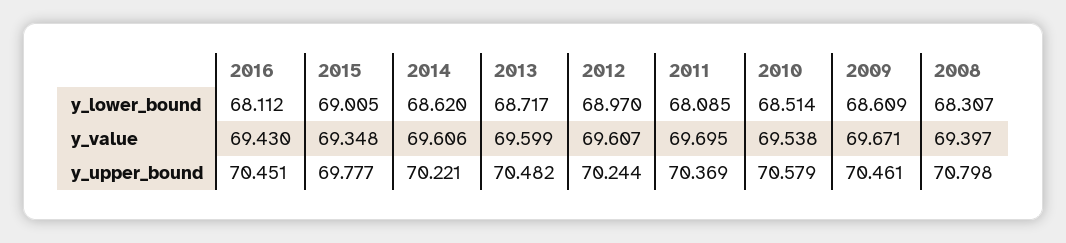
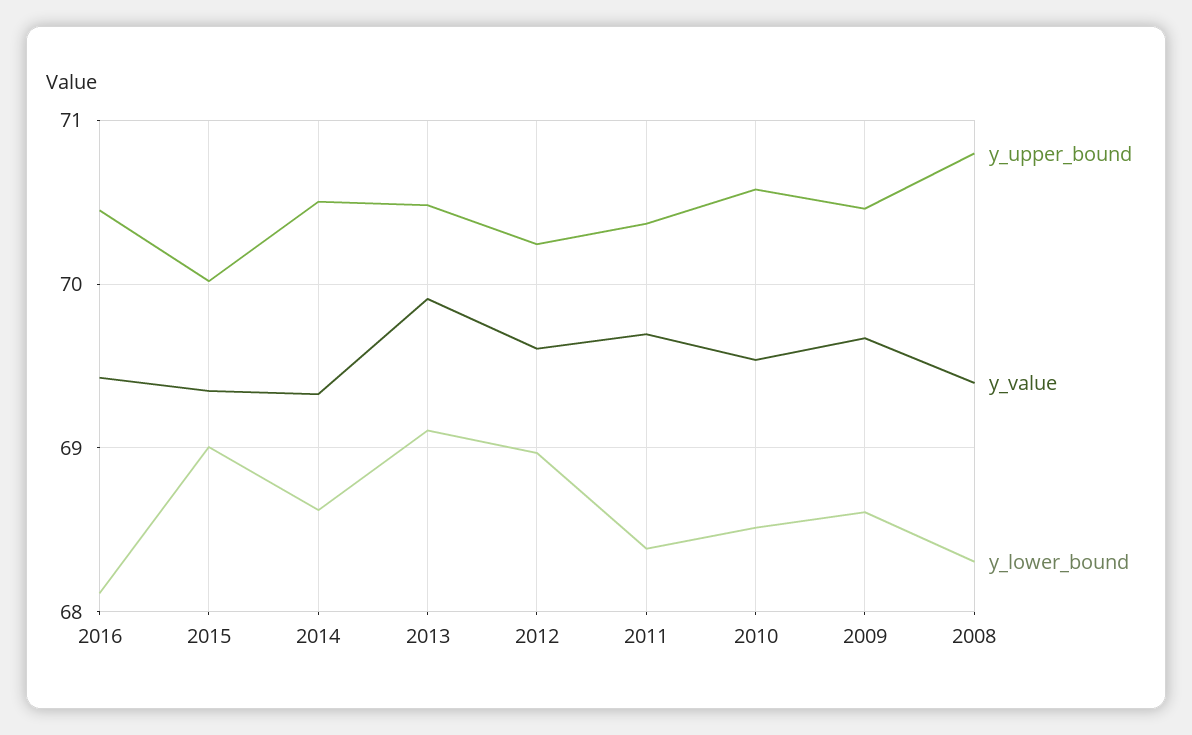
  {
    "y_lower_bound": {
      "2016": 68.112,
      "2015": 69.005,
      "2014": 68.62,
-     "2013": 68.717,
+     "2013": 69.1,
      "2012": 68.97,
-     "2011": 68.085,
+     "2011": 68.4,
      "2010": 68.514,
      "2009": 68.609,
      "2008": 68.307
    },
    "y_value": {
      "2016": 69.43,
      "2015": 69.348,
-     "2014": 69.606,
+     "2014": 69.3,
-     "2013": 69.599,
+     "2013": 69.9,
      "2012": 69.607,
      "2011": 69.695,
      "2010": 69.538,
      "2009": 69.671,
      "2008": 69.397
    },
    "y_upper_bound": {
      "2016": 70.451,
-     "2015": 69.777,
+     "2015": 70,
-     "2014": 70.221,
+     "2014": 70.5,
      "2013": 70.482,
      "2012": 70.244,
      "2011": 70.369,
      "2010": 70.579,
      "2009": 70.461,
      "2008": 70.798
    }
  }

